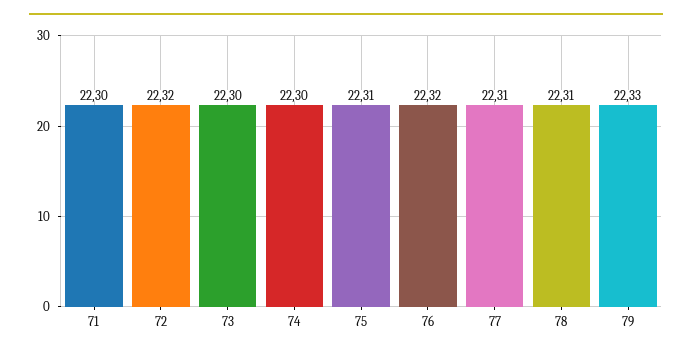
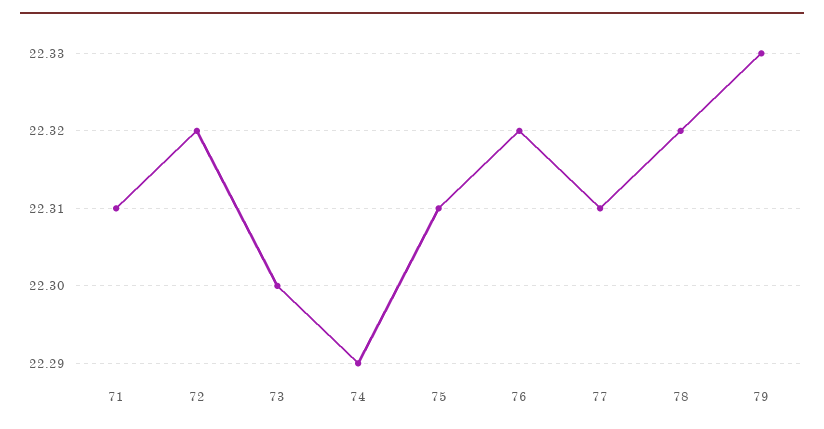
  {
-   "71": 22.3,
+   "71": 22.31,
    "72": 22.32,
    "73": 22.3,
-   "74": 22.3,
+   "74": 22.29,
    "75": 22.31,
    "76": 22.32,
    "77": 22.31,
-   "78": 22.31,
+   "78": 22.32,
    "79": 22.33
  }

